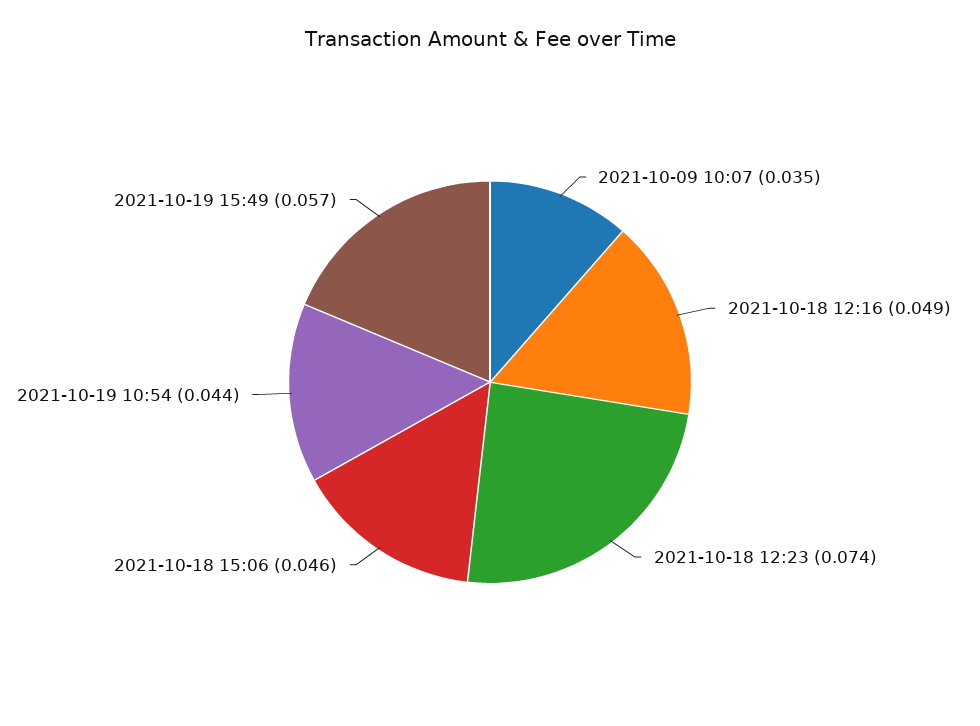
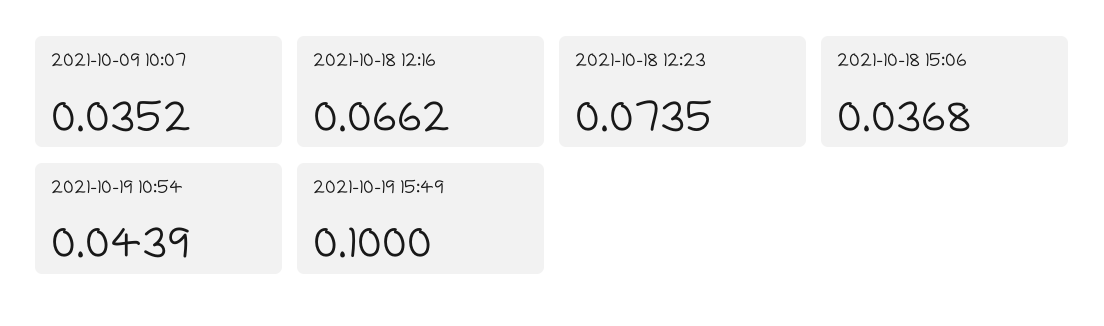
  {
    "2021-10-09 10:07": 0.0352,
-   "2021-10-18 12:16": 0.049,
+   "2021-10-18 12:16": 0.0662,
    "2021-10-18 12:23": 0.0735,
-   "2021-10-18 15:06": 0.046,
+   "2021-10-18 15:06": 0.0368,
    "2021-10-19 10:54": 0.0439,
-   "2021-10-19 15:49": 0.057
+   "2021-10-19 15:49": 0.1
  }

